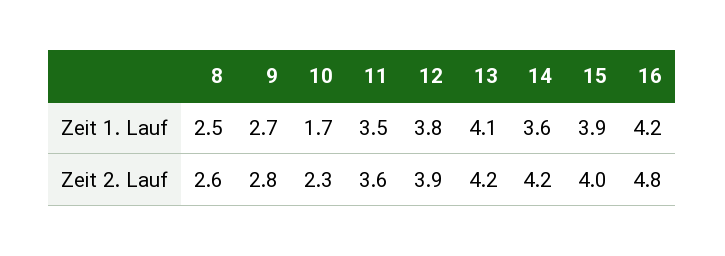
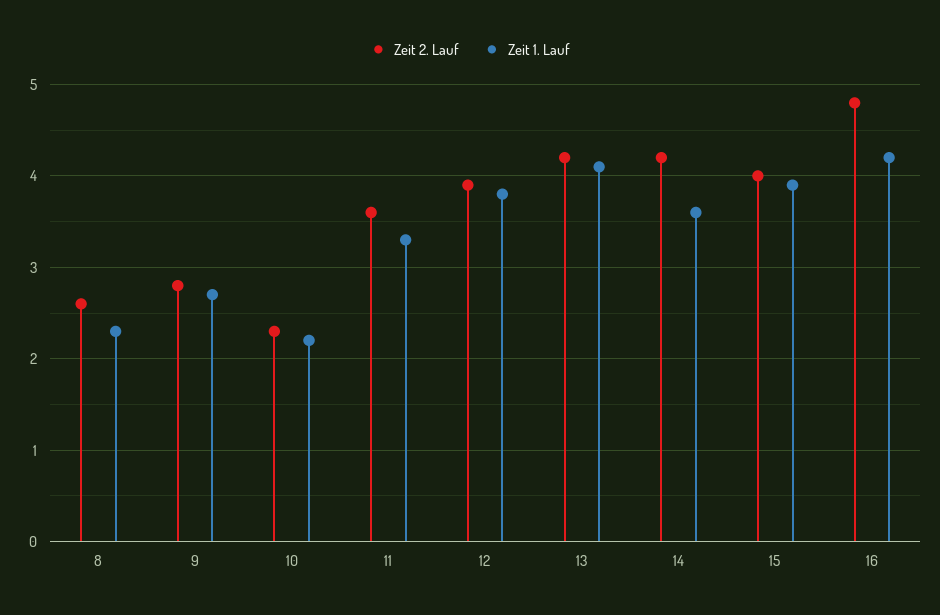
  {
    "Zeit 1. Lauf": {
-     "8": 2.5,
+     "8": 2.3,
      "9": 2.7,
-     "10": 1.7,
+     "10": 2.2,
-     "11": 3.5,
+     "11": 3.3,
      "12": 3.8,
      "13": 4.1,
      "14": 3.6,
      "15": 3.9,
      "16": 4.2
    },
    "Zeit 2. Lauf": {
      "8": 2.6,
      "9": 2.8,
      "10": 2.3,
      "11": 3.6,
      "12": 3.9,
      "13": 4.2,
      "14": 4.2,
      "15": 4,
      "16": 4.8
    }
  }

